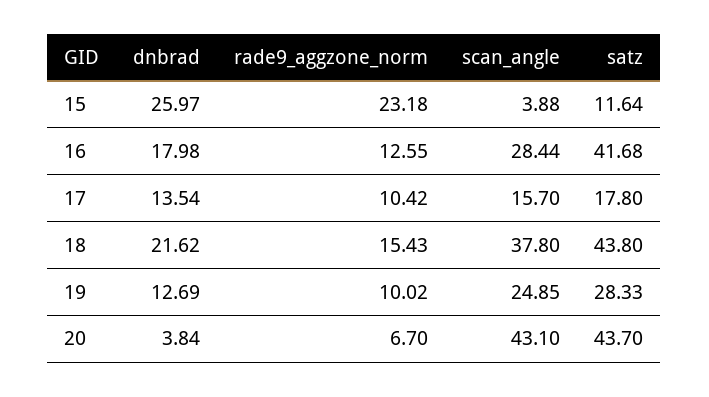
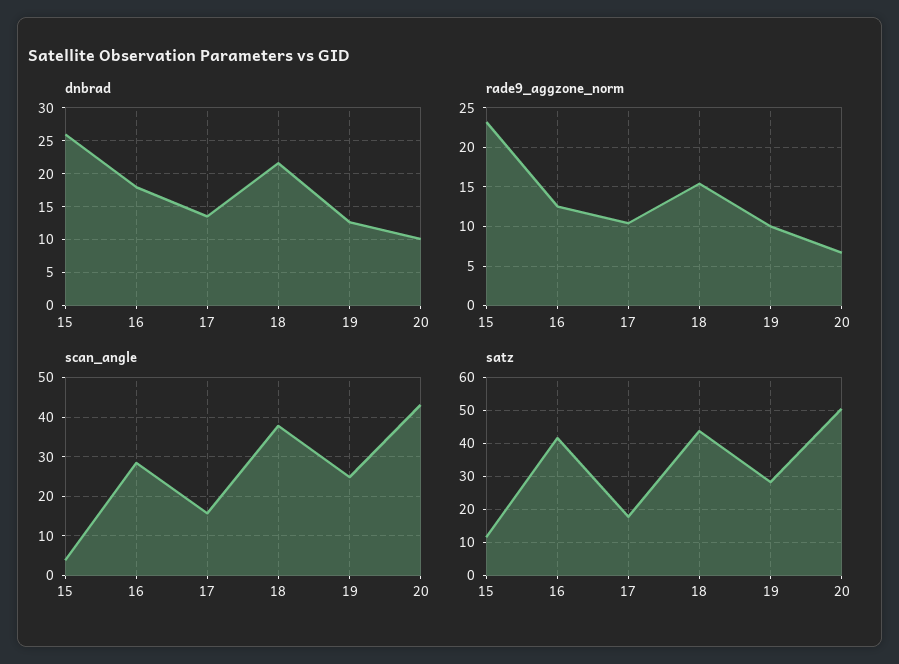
  {
    "dnbrad": {
      "15": 25.97,
      "16": 17.98,
      "17": 13.54,
      "18": 21.62,
      "19": 12.69,
-     "20": 3.84
+     "20": 10
    },
    "rade9_aggzone_norm": {
      "15": 23.18,
      "16": 12.55,
      "17": 10.42,
      "18": 15.43,
      "19": 10.02,
      "20": 6.7
    },
    "scan_angle": {
      "15": 3.88,
      "16": 28.44,
      "17": 15.7,
      "18": 37.8,
      "19": 24.85,
      "20": 43.1
    },
    "satz": {
      "15": 11.64,
      "16": 41.68,
      "17": 17.8,
      "18": 43.8,
      "19": 28.33,
-     "20": 43.7
+     "20": 50
    }
  }

